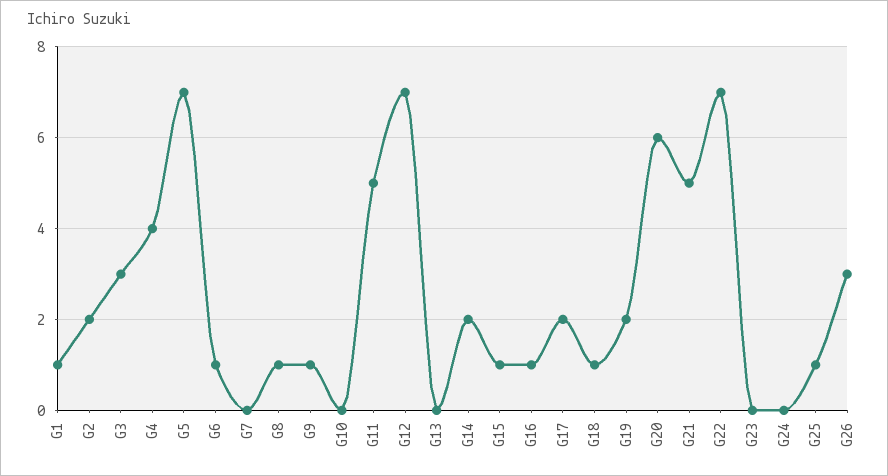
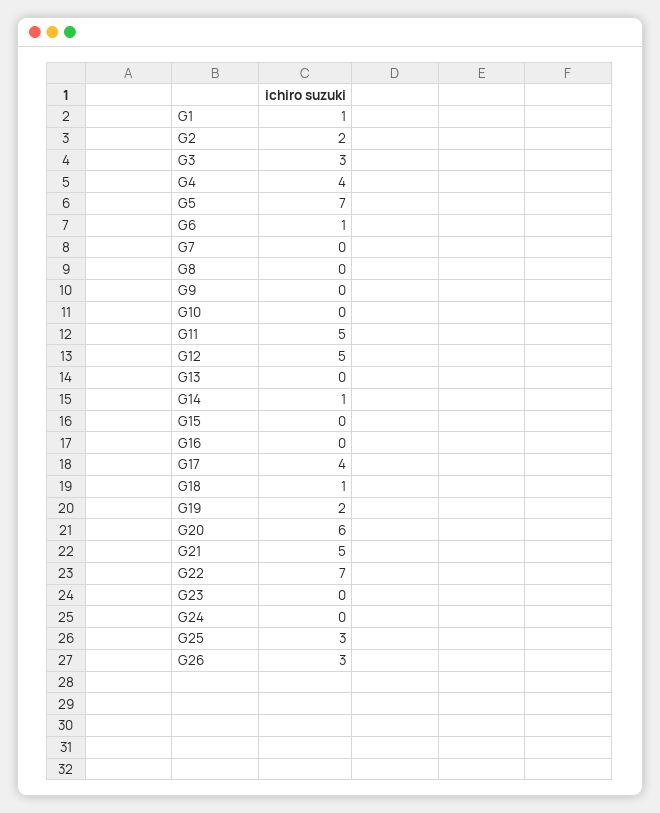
  {
    "G1": 1,
    "G2": 2,
    "G3": 3,
    "G4": 4,
    "G5": 7,
    "G6": 1,
    "G7": 0,
-   "G8": 1,
+   "G8": 0,
-   "G9": 1,
+   "G9": 0,
    "G10": 0,
    "G11": 5,
-   "G12": 7,
+   "G12": 5,
    "G13": 0,
-   "G14": 2,
+   "G14": 1,
-   "G15": 1,
+   "G15": 0,
-   "G16": 1,
+   "G16": 0,
-   "G17": 2,
+   "G17": 4,
    "G18": 1,
    "G19": 2,
    "G20": 6,
    "G21": 5,
    "G22": 7,
    "G23": 0,
    "G24": 0,
-   "G25": 1,
+   "G25": 3,
    "G26": 3
  }

